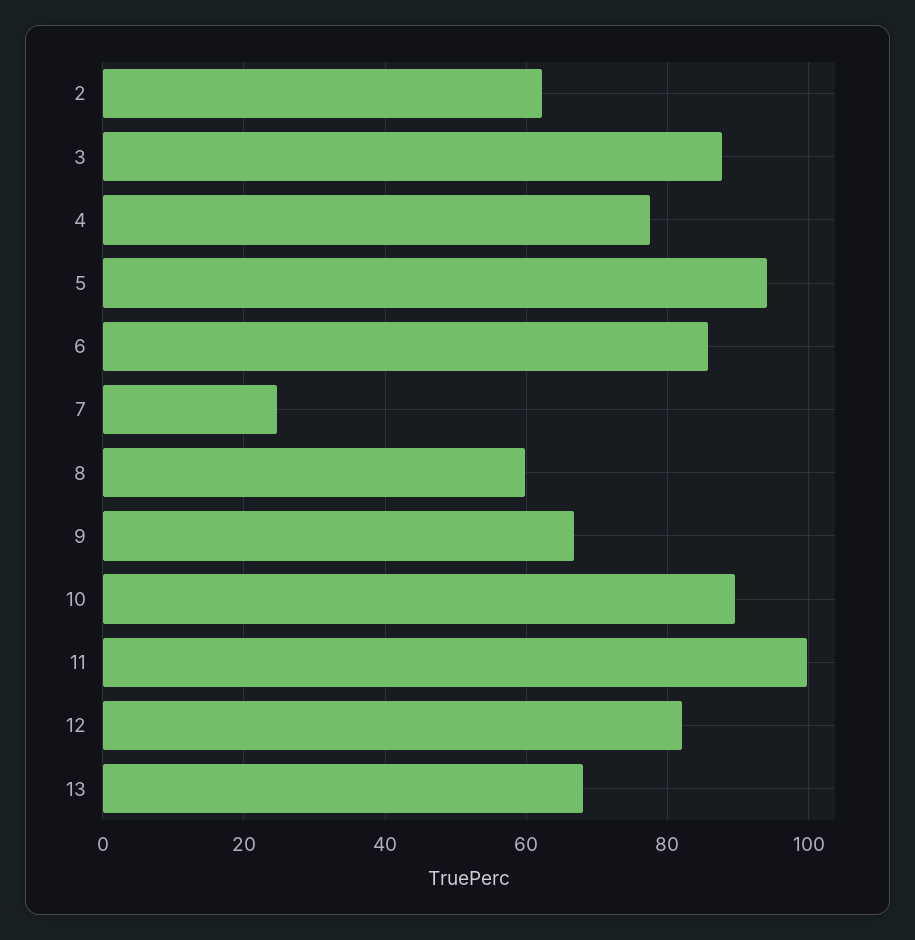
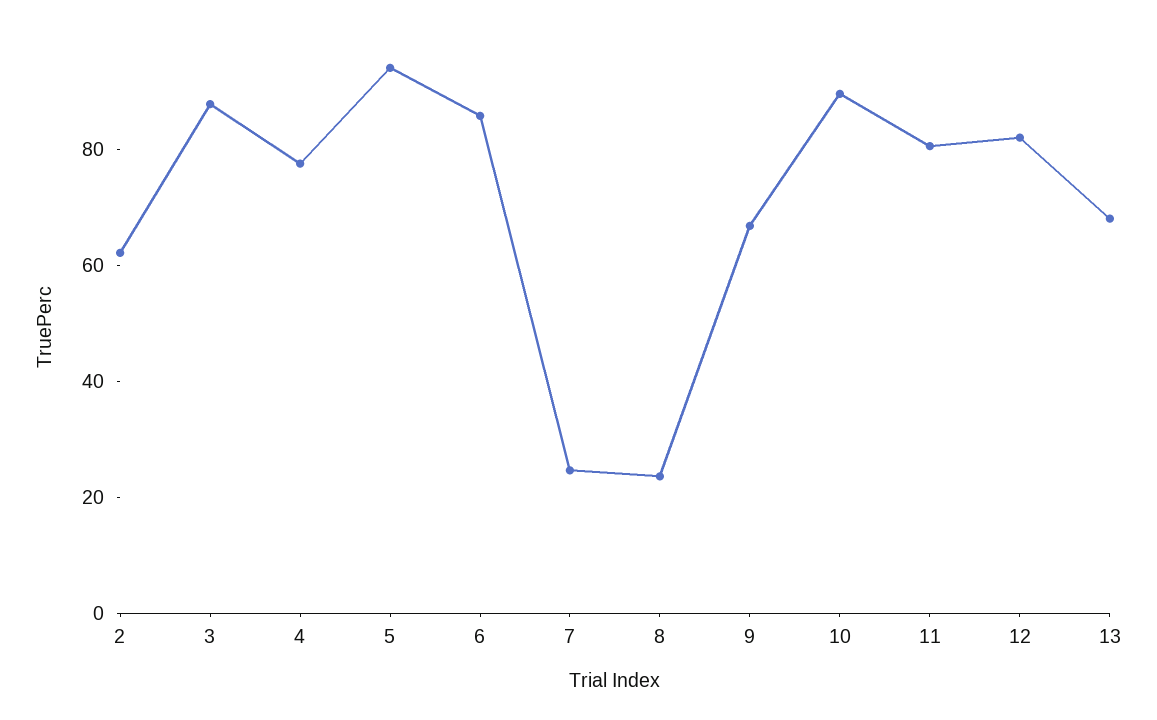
  {
    "2": 62,
    "3": 88,
    "4": 78,
    "5": 94,
    "6": 86,
    "7": 24,
-   "8": 60,
+   "8": 25,
    "9": 66,
    "10": 90,
-   "11": 100,
+   "11": 80,
    "12": 82,
    "13": 68
  }

